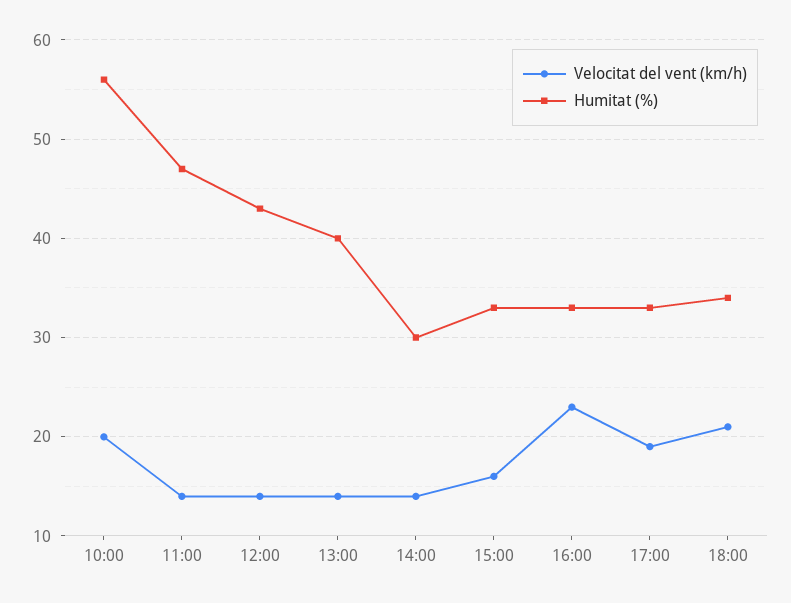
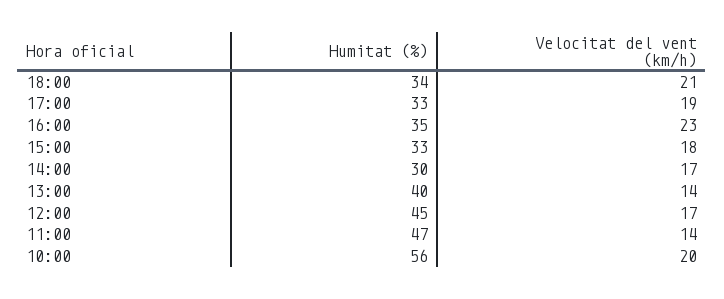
  {
    "Velocitat del vent (km/h)": {
      "10:00": 20,
      "11:00": 14,
-     "12:00": 14,
+     "12:00": 17,
      "13:00": 14,
-     "14:00": 14,
+     "14:00": 17,
-     "15:00": 16,
+     "15:00": 18,
      "16:00": 23,
      "17:00": 19,
      "18:00": 21
    },
    "Humitat (%)": {
      "10:00": 56,
      "11:00": 47,
-     "12:00": 43,
+     "12:00": 45,
      "13:00": 40,
      "14:00": 30,
      "15:00": 33,
-     "16:00": 33,
+     "16:00": 35,
      "17:00": 33,
      "18:00": 34
    }
  }

